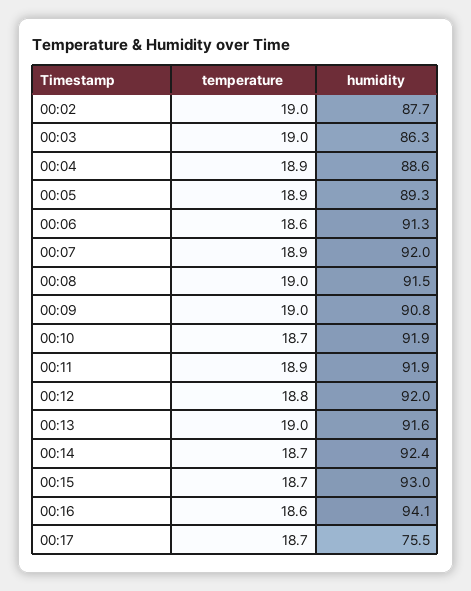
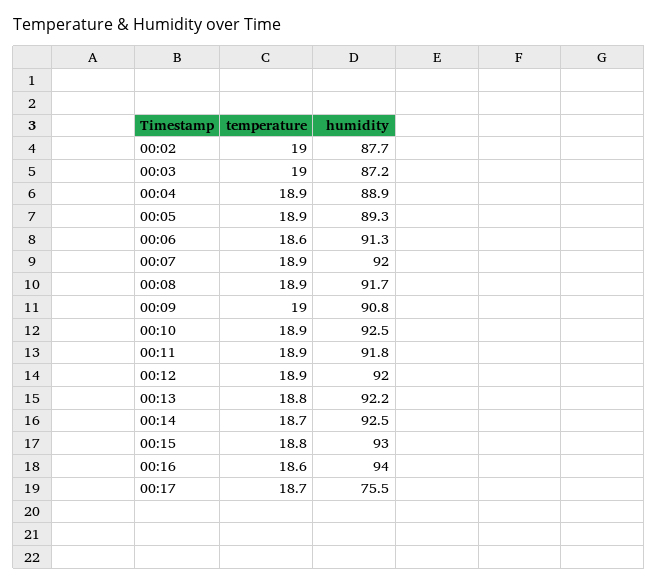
  {
    "temperature": {
      "00:02": 19,
      "00:03": 19,
      "00:04": 18.9,
      "00:05": 18.9,
      "00:06": 18.6,
      "00:07": 18.9,
-     "00:08": 19,
+     "00:08": 18.9,
      "00:09": 19,
-     "00:10": 18.7,
+     "00:10": 18.9,
      "00:11": 18.9,
-     "00:12": 18.8,
+     "00:12": 18.9,
-     "00:13": 19,
+     "00:13": 18.8,
      "00:14": 18.7,
-     "00:15": 18.7,
+     "00:15": 18.8,
      "00:16": 18.6,
      "00:17": 18.7
    },
    "humidity": {
      "00:02": 87.7,
-     "00:03": 86.3,
+     "00:03": 87.2,
-     "00:04": 88.6,
+     "00:04": 88.9,
      "00:05": 89.3,
      "00:06": 91.3,
      "00:07": 92,
-     "00:08": 91.5,
+     "00:08": 91.7,
      "00:09": 90.8,
-     "00:10": 91.9,
+     "00:10": 92.5,
-     "00:11": 91.9,
+     "00:11": 91.8,
      "00:12": 92,
-     "00:13": 91.6,
+     "00:13": 92.2,
-     "00:14": 92.4,
+     "00:14": 92.5,
      "00:15": 93,
-     "00:16": 94.1,
+     "00:16": 94,
      "00:17": 75.5
    }
  }

